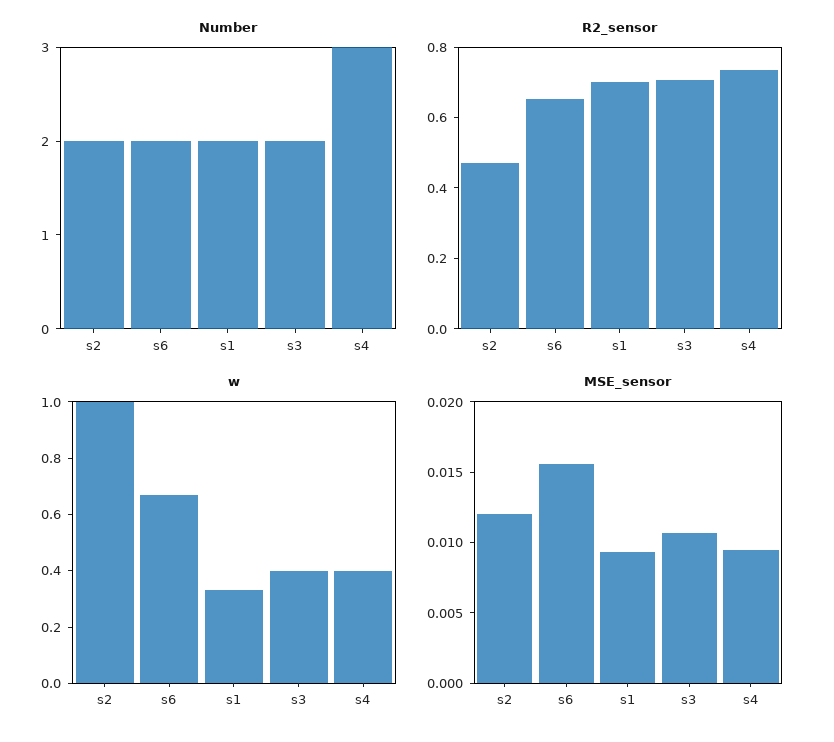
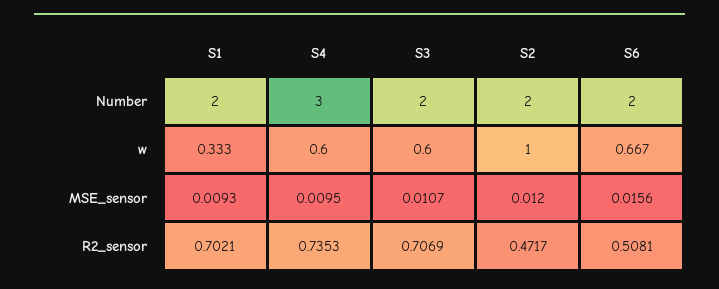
  {
    "Number": {
      "s2": 2,
      "s6": 2,
      "s1": 2,
      "s3": 2,
      "s4": 3
    },
    "R2_sensor": {
      "s2": 0.4717,
-     "s6": 0.65,
+     "s6": 0.5081,
      "s1": 0.7021,
      "s3": 0.7069,
      "s4": 0.7353
    },
    "w": {
      "s2": 1,
      "s6": 0.667,
      "s1": 0.333,
-     "s3": 0.4,
+     "s3": 0.6,
-     "s4": 0.4
+     "s4": 0.6
    },
    "MSE_sensor": {
      "s2": 0.012,
      "s6": 0.0156,
      "s1": 0.0093,
      "s3": 0.0107,
      "s4": 0.0095
    }
  }

